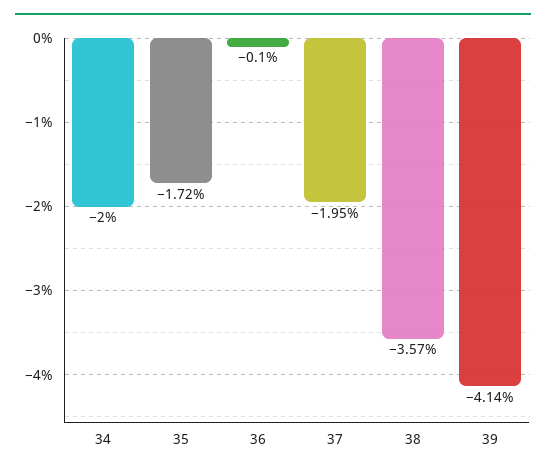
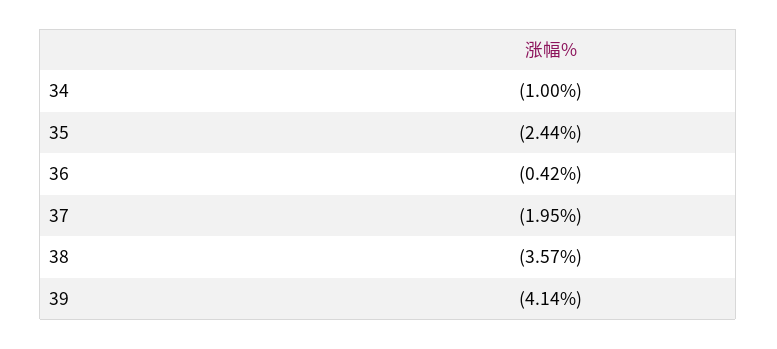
  {
-   "34": -2,
+   "34": -1,
-   "35": -1.72,
+   "35": -2.44,
-   "36": -0.1,
+   "36": -0.42,
    "37": -1.95,
    "38": -3.57,
    "39": -4.14
  }

